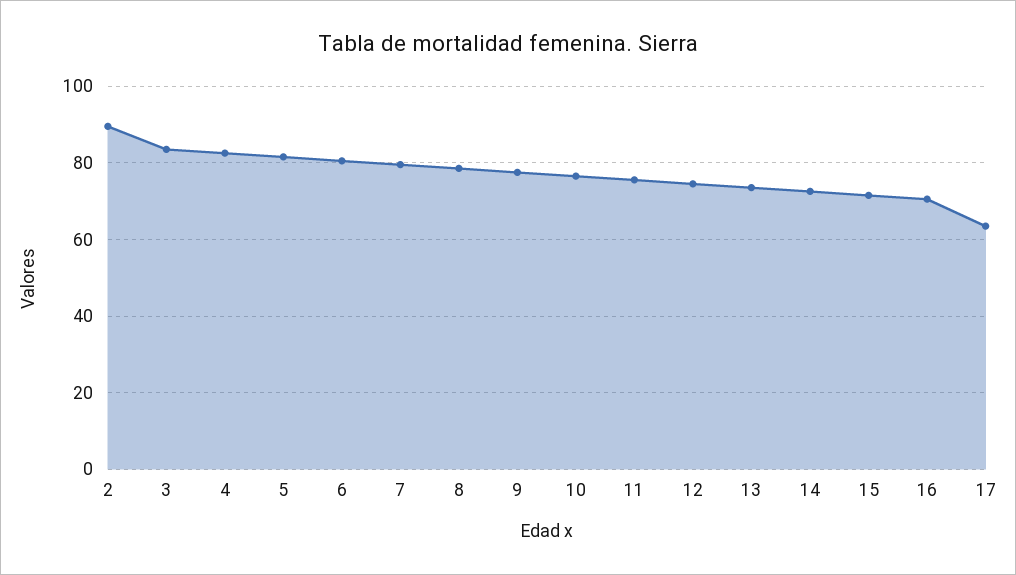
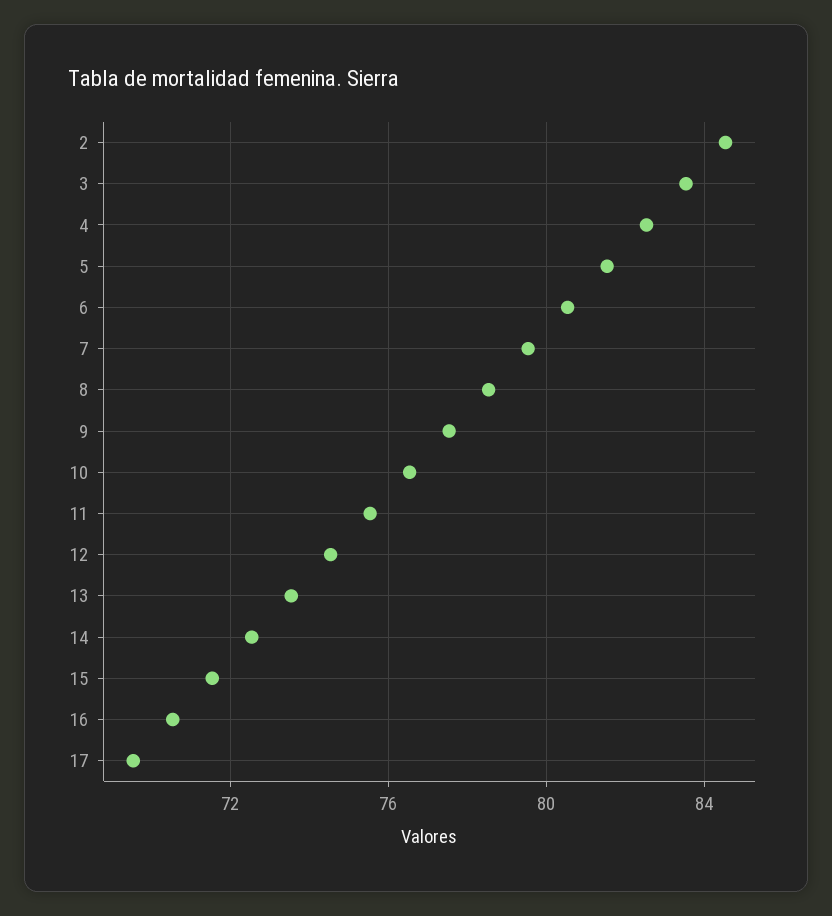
  {
-   "2": 90,
+   "2": 84.5,
    "3": 83.5,
    "4": 82.5,
    "5": 81.5,
    "6": 80.5,
    "7": 79.5,
    "8": 78.5,
    "9": 77.5,
    "10": 76.5,
    "11": 75.5,
    "12": 74.5,
    "13": 73.5,
    "14": 72.5,
    "15": 71.5,
    "16": 70.5,
-   "17": 64
+   "17": 69.5
  }

